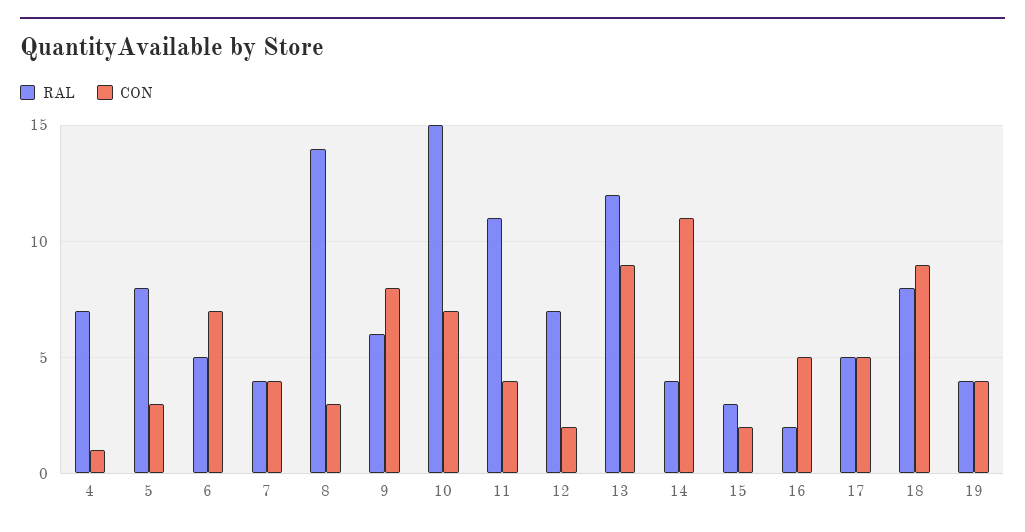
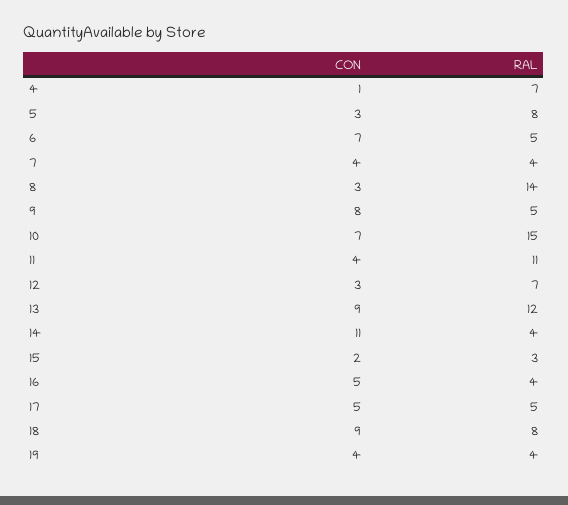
  {
    "RAL": {
      "4": 7,
      "5": 8,
      "6": 5,
      "7": 4,
      "8": 14,
-     "9": 6,
+     "9": 5,
      "10": 15,
      "11": 11,
      "12": 7,
      "13": 12,
      "14": 4,
      "15": 3,
-     "16": 2,
+     "16": 4,
      "17": 5,
      "18": 8,
      "19": 4
    },
    "CON": {
      "4": 1,
      "5": 3,
      "6": 7,
      "7": 4,
      "8": 3,
      "9": 8,
      "10": 7,
      "11": 4,
-     "12": 2,
+     "12": 3,
      "13": 9,
      "14": 11,
      "15": 2,
      "16": 5,
      "17": 5,
      "18": 9,
      "19": 4
    }
  }

